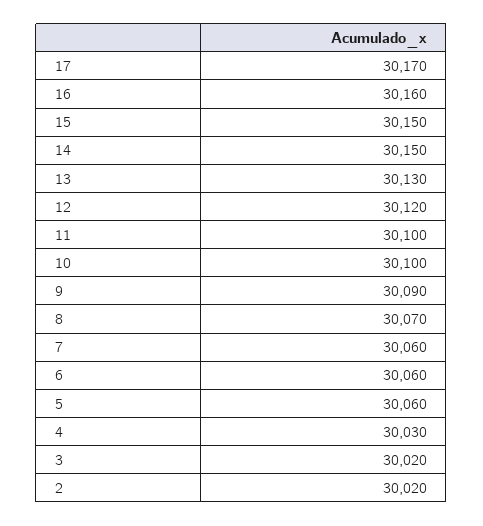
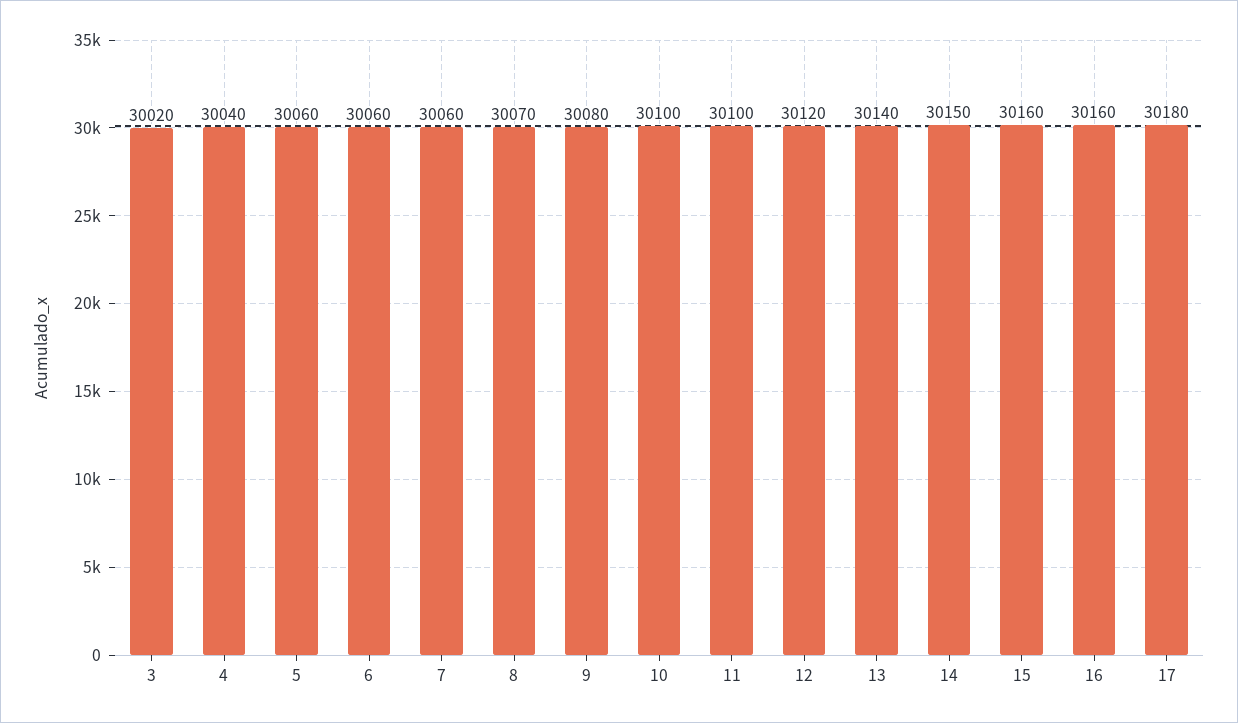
  {
-   "17": 30170,
+   "17": 30180,
    "16": 30160,
-   "15": 30150,
+   "15": 30160,
    "14": 30150,
-   "13": 30130,
+   "13": 30140,
    "12": 30120,
    "11": 30100,
    "10": 30100,
-   "9": 30090,
+   "9": 30080,
    "8": 30070,
    "7": 30060,
    "6": 30060,
    "5": 30060,
-   "4": 30030,
+   "4": 30040,
-   "3": 30020,
+   "3": 30020
-   "2": 30020
  }

